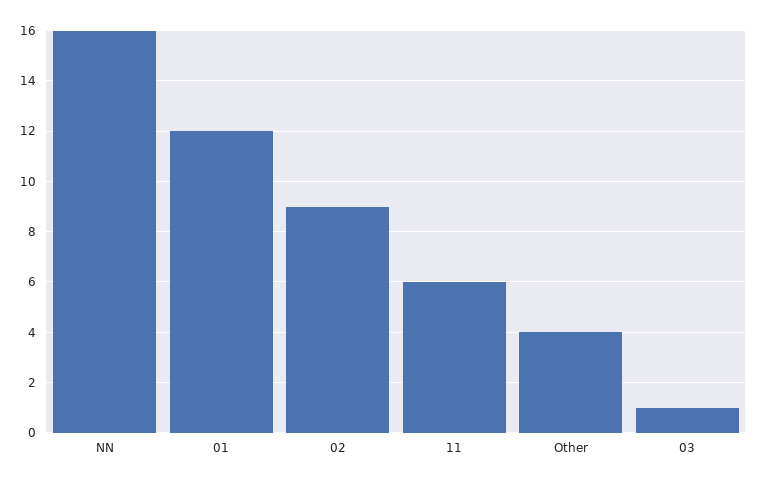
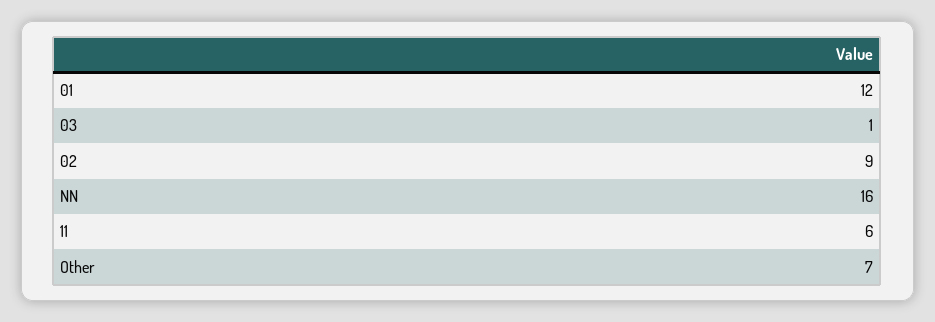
  {
    "NN": 16,
    "01": 12,
    "02": 9,
    "11": 6,
-   "Other": 4,
+   "Other": 7,
    "03": 1
  }

